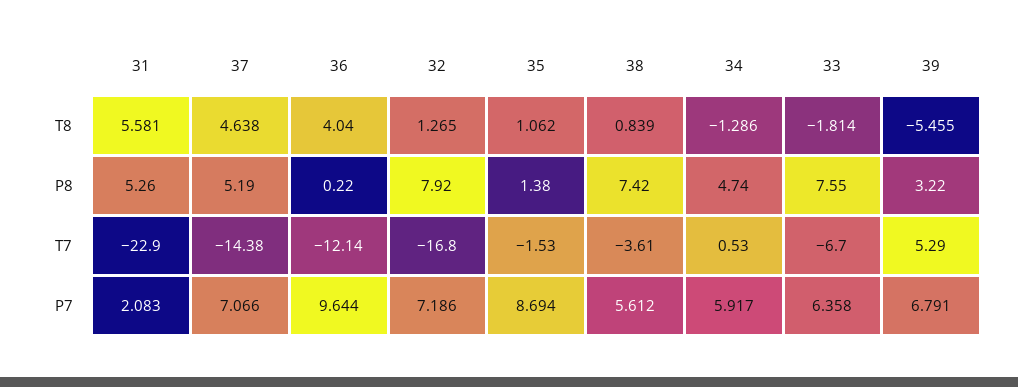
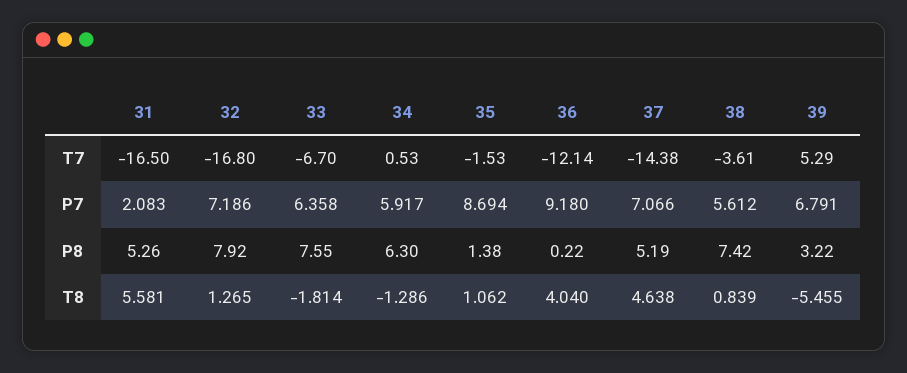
  {
    "31": {
      "T8": 5.581,
      "P8": 5.26,
-     "T7": -22.9,
+     "T7": -16.5,
      "P7": 2.083
    },
    "37": {
      "T8": 4.638,
      "P8": 5.19,
      "T7": -14.38,
      "P7": 7.066
    },
    "36": {
      "T8": 4.04,
      "P8": 0.22,
      "T7": -12.14,
-     "P7": 9.644
+     "P7": 9.18
    },
    "32": {
      "T8": 1.265,
      "P8": 7.92,
      "T7": -16.8,
      "P7": 7.186
    },
    "35": {
      "T8": 1.062,
      "P8": 1.38,
      "T7": -1.53,
      "P7": 8.694
    },
    "38": {
      "T8": 0.839,
      "P8": 7.42,
      "T7": -3.61,
      "P7": 5.612
    },
    "34": {
      "T8": -1.286,
-     "P8": 4.74,
+     "P8": 6.3,
      "T7": 0.53,
      "P7": 5.917
    },
    "33": {
      "T8": -1.814,
      "P8": 7.55,
      "T7": -6.7,
      "P7": 6.358
    },
    "39": {
      "T8": -5.455,
      "P8": 3.22,
      "T7": 5.29,
      "P7": 6.791
    }
  }

